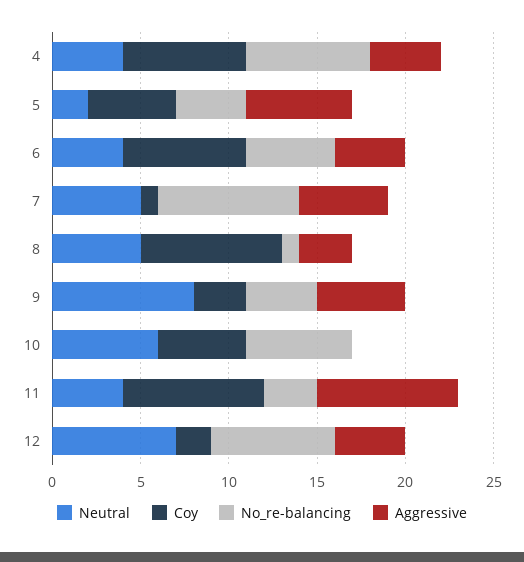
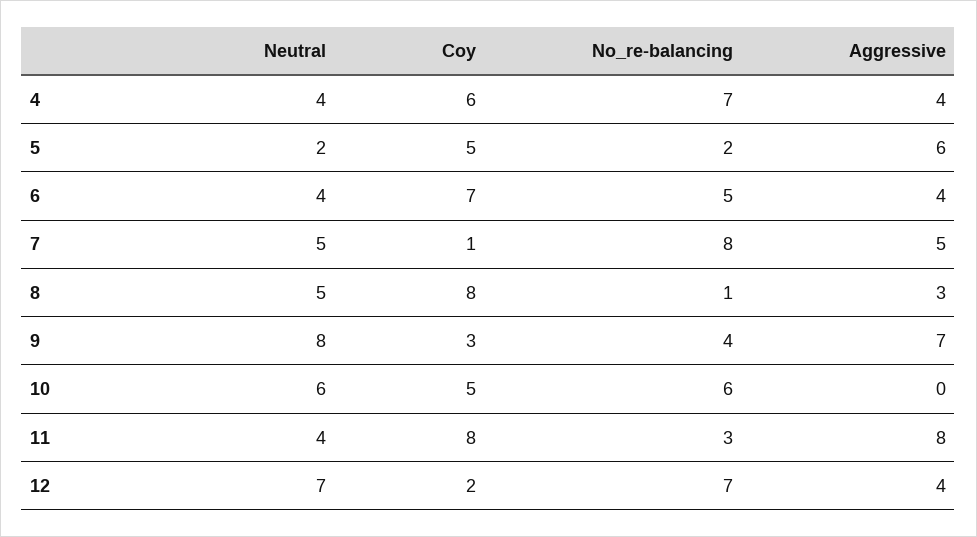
  {
    "Neutral": {
      "4": 4,
      "5": 2,
      "6": 4,
      "7": 5,
      "8": 5,
      "9": 8,
      "10": 6,
      "11": 4,
      "12": 7
    },
    "Coy": {
-     "4": 7,
+     "4": 6,
      "5": 5,
      "6": 7,
      "7": 1,
      "8": 8,
      "9": 3,
      "10": 5,
      "11": 8,
      "12": 2
    },
    "No_re-balancing": {
      "4": 7,
-     "5": 4,
+     "5": 2,
      "6": 5,
      "7": 8,
      "8": 1,
      "9": 4,
      "10": 6,
      "11": 3,
      "12": 7
    },
    "Aggressive": {
      "4": 4,
      "5": 6,
      "6": 4,
      "7": 5,
      "8": 3,
-     "9": 5,
+     "9": 7,
      "10": 0,
      "11": 8,
      "12": 4
    }
  }

